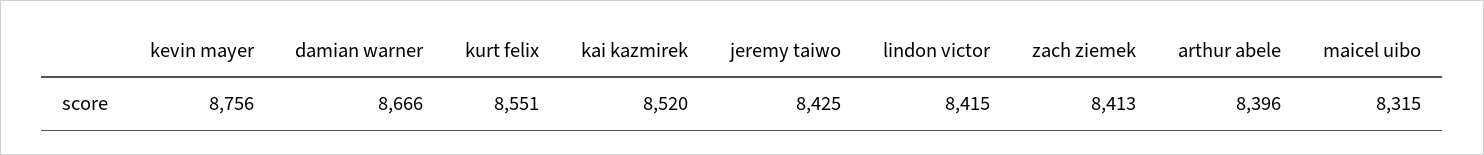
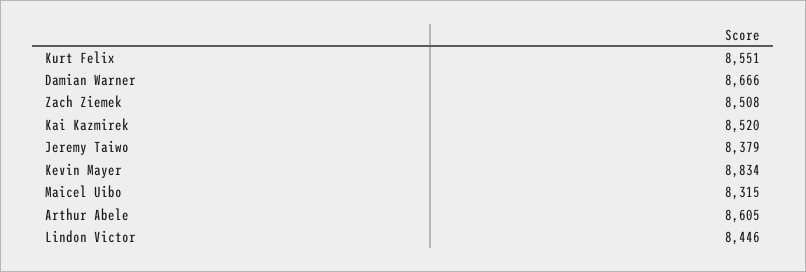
  {
-   "kevin mayer": 8756,
+   "kevin mayer": 8834,
    "damian warner": 8666,
    "kurt felix": 8551,
    "kai kazmirek": 8520,
-   "jeremy taiwo": 8425,
+   "jeremy taiwo": 8379,
-   "lindon victor": 8415,
+   "lindon victor": 8446,
-   "zach ziemek": 8413,
+   "zach ziemek": 8508,
-   "arthur abele": 8396,
+   "arthur abele": 8605,
    "maicel uibo": 8315
  }

